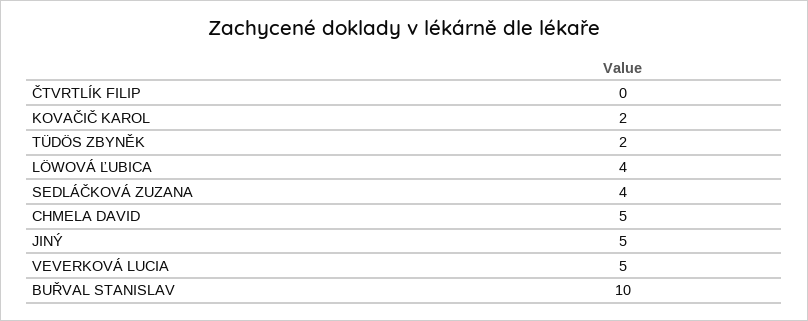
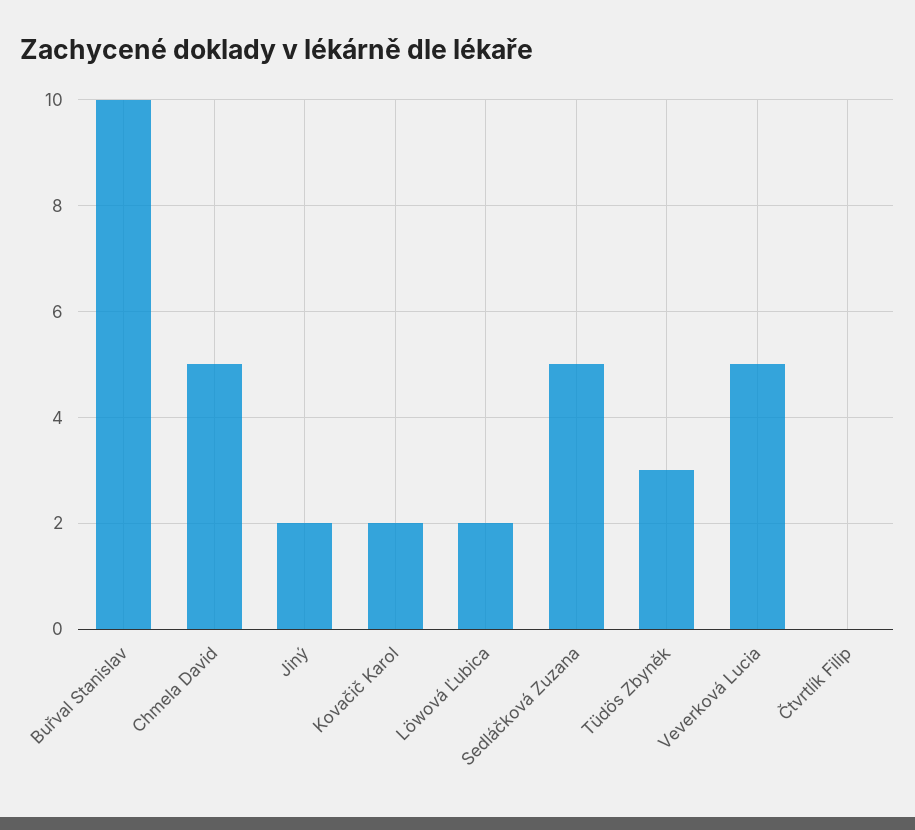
  {
    "ČTVRTLÍK FILIP": 0,
    "KOVAČIČ KAROL": 2,
-   "TÜDÖS ZBYNĚK": 2,
+   "TÜDÖS ZBYNĚK": 3,
-   "LÖWOVÁ ĽUBICA": 4,
+   "LÖWOVÁ ĽUBICA": 2,
-   "SEDLÁČKOVÁ ZUZANA": 4,
+   "SEDLÁČKOVÁ ZUZANA": 5,
    "CHMELA DAVID": 5,
-   "JINÝ": 5,
+   "JINÝ": 2,
    "VEVERKOVÁ LUCIA": 5,
    "BUŘVAL STANISLAV": 10
  }

